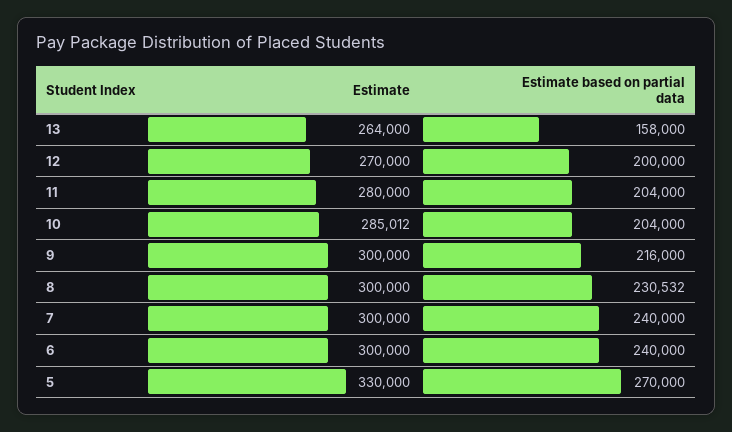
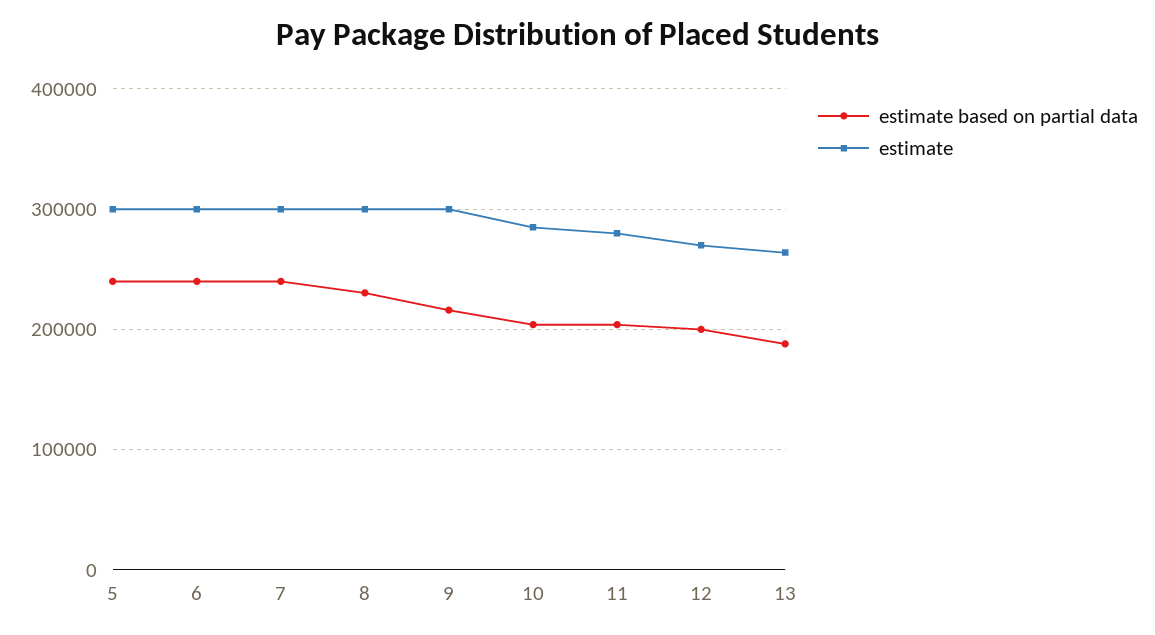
  {
    "Estimate": {
      "13": 264000,
      "12": 270000,
      "11": 280000,
      "10": 285012,
      "9": 300000,
      "8": 300000,
      "7": 300000,
      "6": 300000,
-     "5": 330000
+     "5": 300000
    },
    "Estimate based on partial data": {
-     "13": 158000,
+     "13": 190000,
      "12": 200000,
      "11": 204000,
      "10": 204000,
      "9": 216000,
      "8": 230532,
      "7": 240000,
      "6": 240000,
-     "5": 270000
+     "5": 240000
    }
  }

